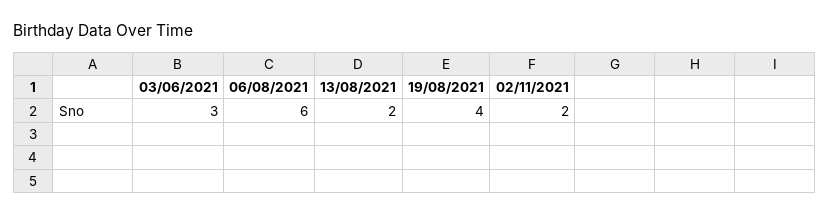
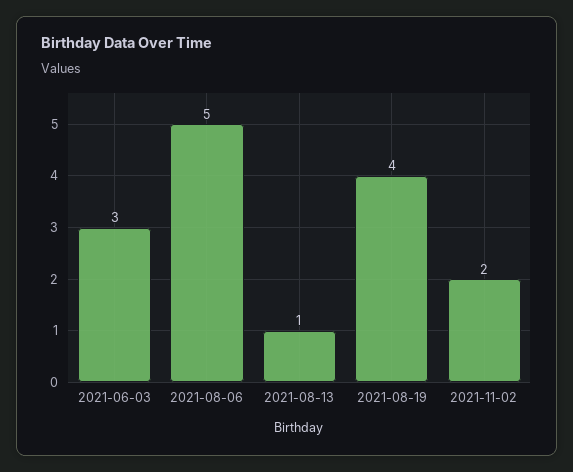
  {
    "03/06/2021": 3,
-   "06/08/2021": 6,
+   "06/08/2021": 5,
-   "13/08/2021": 2,
+   "13/08/2021": 1,
    "19/08/2021": 4,
    "02/11/2021": 2
  }

